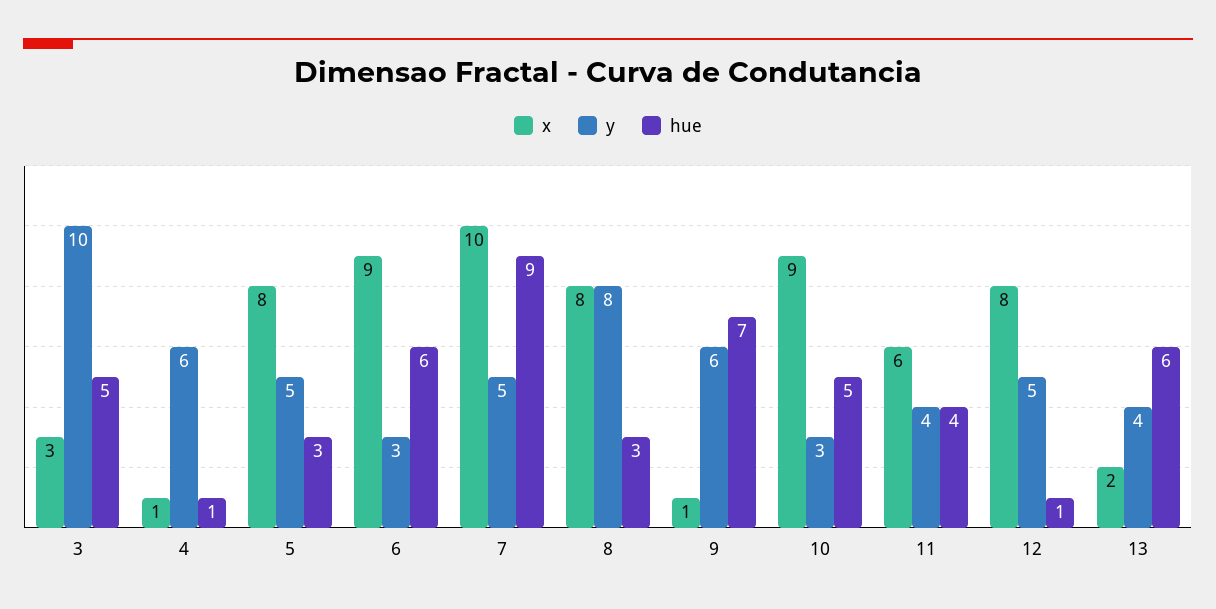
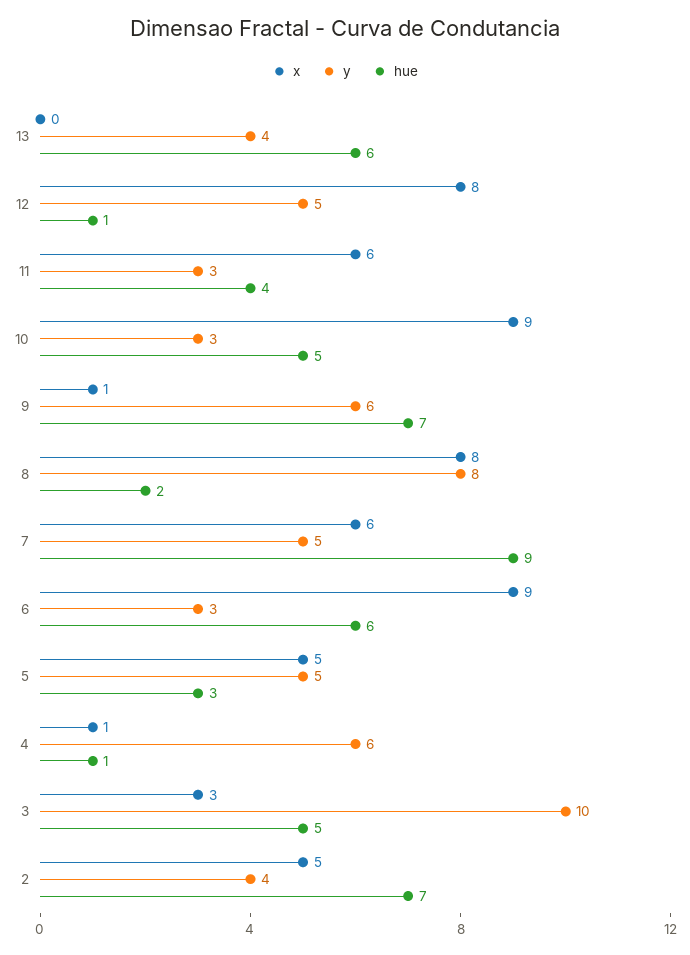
  {
    "x": {
      "3": 3,
      "4": 1,
-     "5": 8,
+     "5": 5,
      "6": 9,
-     "7": 10,
+     "7": 6,
      "8": 8,
      "9": 1,
      "10": 9,
      "11": 6,
      "12": 8,
-     "13": 2
+     "13": 0,
+     "2": 5
    },
    "y": {
      "3": 10,
      "4": 6,
      "5": 5,
      "6": 3,
      "7": 5,
      "8": 8,
      "9": 6,
      "10": 3,
-     "11": 4,
+     "11": 3,
      "12": 5,
-     "13": 4
+     "13": 4,
+     "2": 4
    },
    "hue": {
      "3": 5,
      "4": 1,
      "5": 3,
      "6": 6,
      "7": 9,
-     "8": 3,
+     "8": 2,
      "9": 7,
      "10": 5,
      "11": 4,
      "12": 1,
-     "13": 6
+     "13": 6,
+     "2": 7
    }
  }

